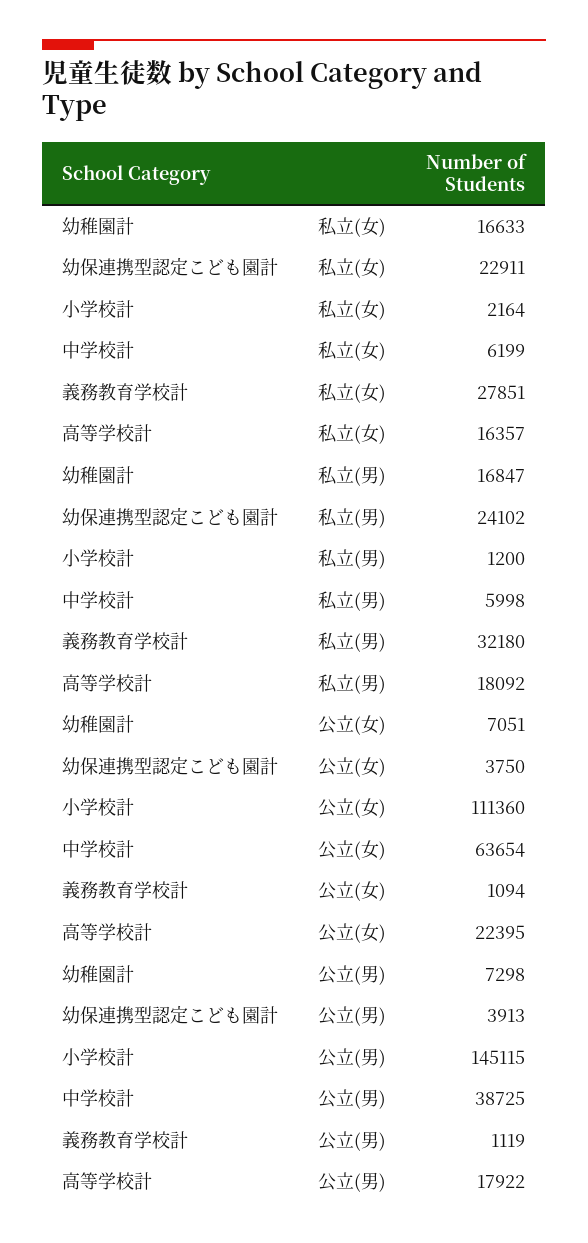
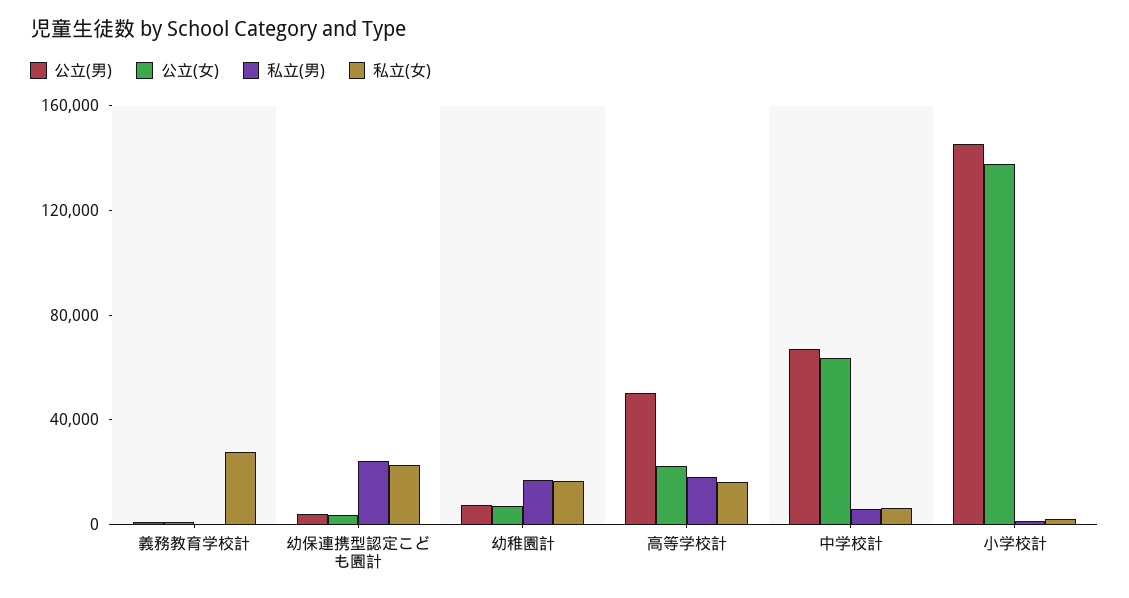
  {
    "私立(女)": {
      "幼稚園計": 16633,
      "幼保連携型認定こども園計": 22911,
      "小学校計": 2164,
      "中学校計": 6199,
      "義務教育学校計": 27851,
      "高等学校計": 16357
    },
    "私立(男)": {
      "幼稚園計": 16847,
      "幼保連携型認定こども園計": 24102,
      "小学校計": 1200,
      "中学校計": 5998,
-     "義務教育学校計": 32180,
+     "義務教育学校計": 0,
      "高等学校計": 18092
    },
    "公立(女)": {
      "幼稚園計": 7051,
      "幼保連携型認定こども園計": 3750,
-     "小学校計": 111360,
+     "小学校計": 140000,
      "中学校計": 63654,
      "義務教育学校計": 1094,
      "高等学校計": 22395
    },
    "公立(男)": {
      "幼稚園計": 7298,
      "幼保連携型認定こども園計": 3913,
      "小学校計": 145115,
-     "中学校計": 38725,
+     "中学校計": 70000,
      "義務教育学校計": 1119,
-     "高等学校計": 17922
+     "高等学校計": 50000
    }
  }

